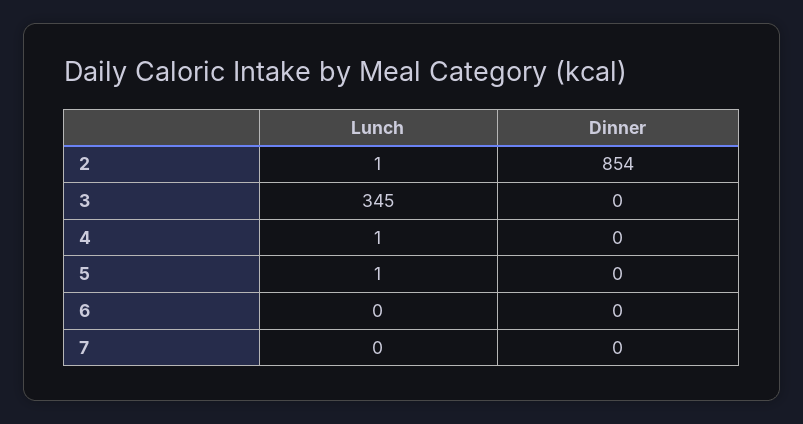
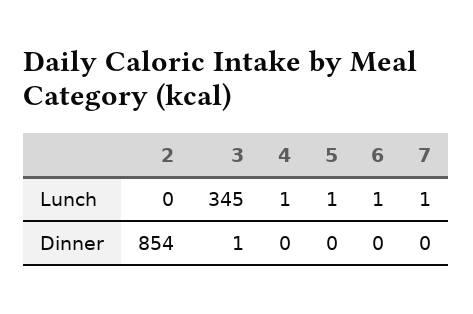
  {
    "Lunch": {
-     "2": 1,
+     "2": 0,
      "3": 345,
      "4": 1,
      "5": 1,
-     "6": 0,
+     "6": 1,
-     "7": 0
+     "7": 1
    },
    "Dinner": {
      "2": 854,
-     "3": 0,
+     "3": 1,
      "4": 0,
      "5": 0,
      "6": 0,
      "7": 0
    }
  }

